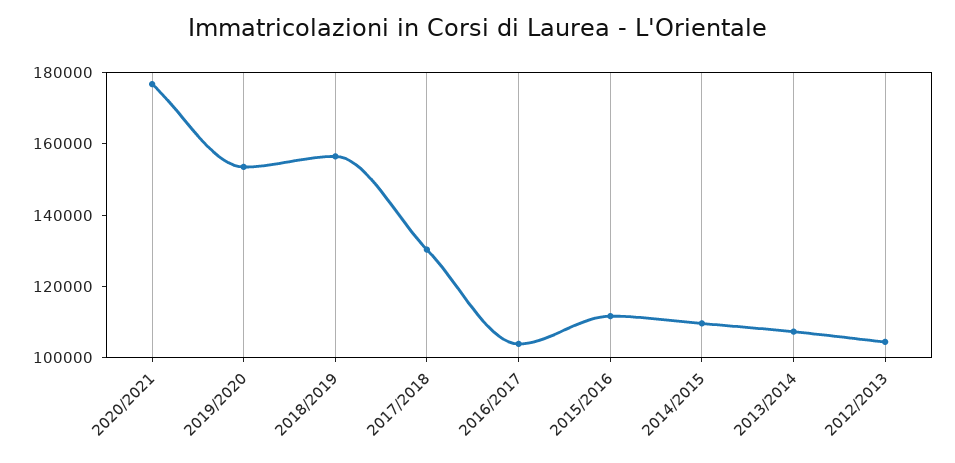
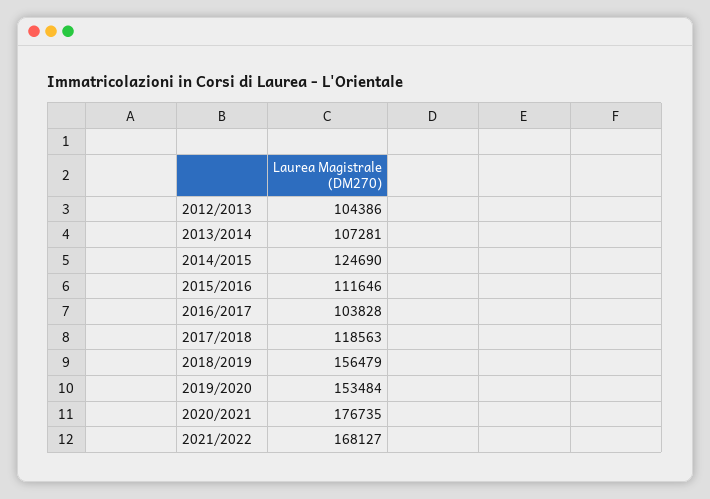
  {
    "2020/2021": 176735,
    "2019/2020": 153484,
    "2018/2019": 156479,
-   "2017/2018": 130000,
+   "2017/2018": 118563,
    "2016/2017": 103828,
    "2015/2016": 111646,
-   "2014/2015": 110000,
+   "2014/2015": 124690,
    "2013/2014": 107281,
-   "2012/2013": 104386
+   "2012/2013": 104386,
+   "2021/2022": 168127
  }

